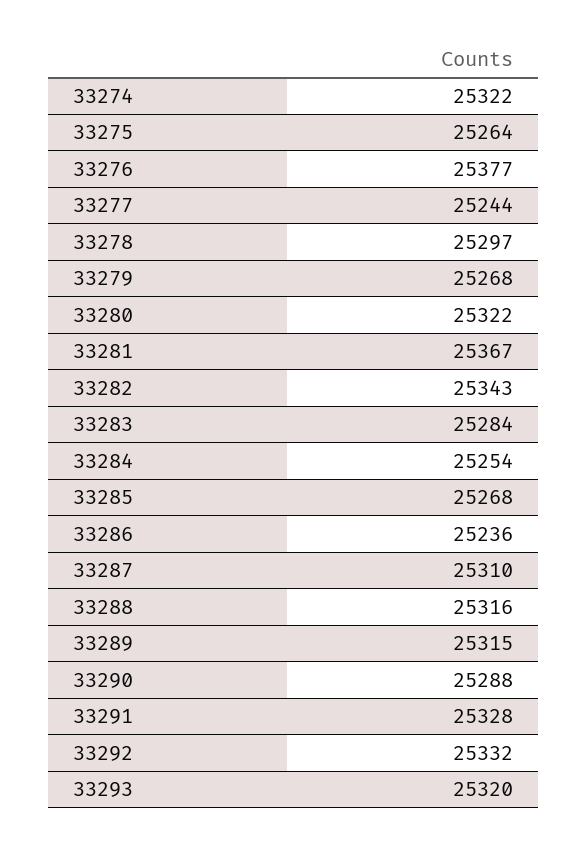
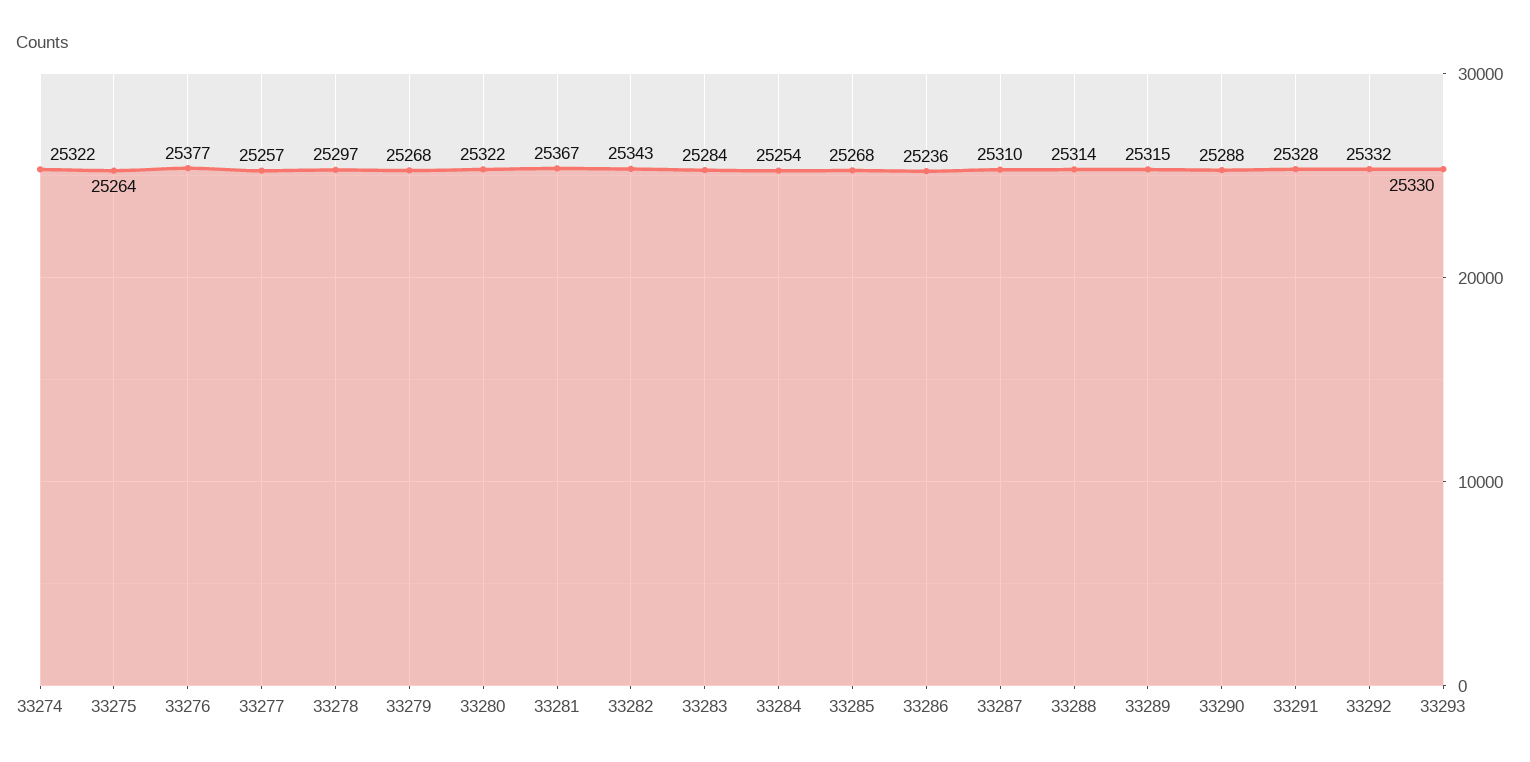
  {
    "33274": 25322,
    "33275": 25264,
    "33276": 25377,
-   "33277": 25244,
+   "33277": 25257,
    "33278": 25297,
    "33279": 25268,
    "33280": 25322,
    "33281": 25367,
    "33282": 25343,
    "33283": 25284,
    "33284": 25254,
    "33285": 25268,
    "33286": 25236,
    "33287": 25310,
-   "33288": 25316,
+   "33288": 25314,
    "33289": 25315,
    "33290": 25288,
    "33291": 25328,
    "33292": 25332,
-   "33293": 25320
+   "33293": 25330
  }

